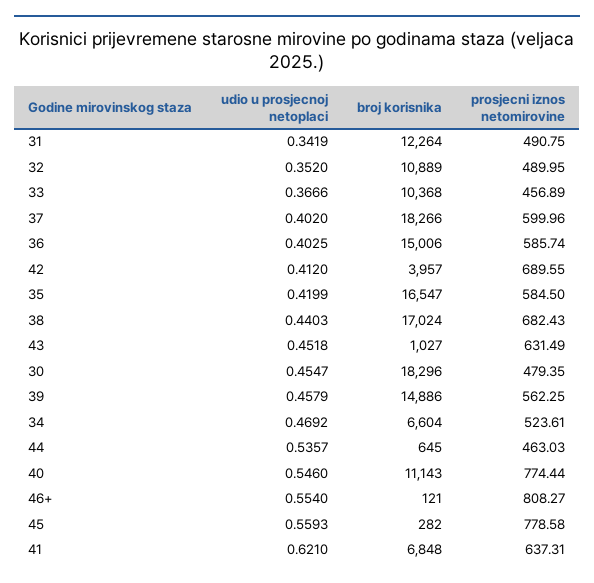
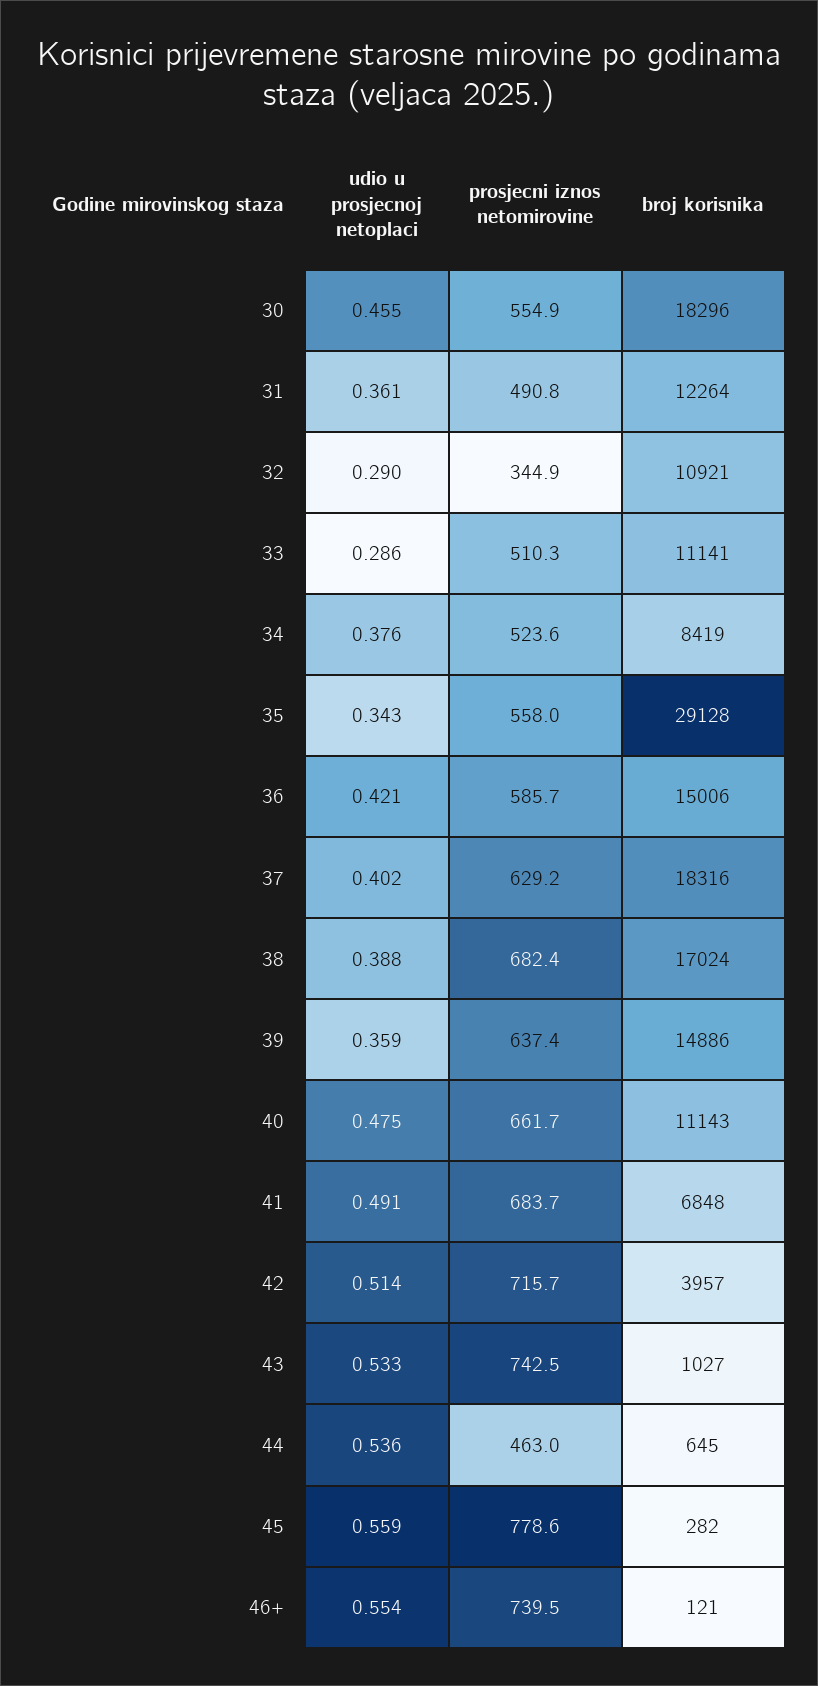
  {
    "udio u prosjecnoj netoplaci": {
-     "31": 0.3419,
+     "31": 0.361,
-     "32": 0.352,
+     "32": 0.29,
-     "33": 0.3666,
+     "33": 0.286,
      "37": 0.402,
-     "36": 0.4025,
+     "36": 0.421,
-     "42": 0.412,
+     "42": 0.514,
-     "35": 0.4199,
+     "35": 0.343,
-     "38": 0.4403,
+     "38": 0.388,
-     "43": 0.4518,
+     "43": 0.533,
      "30": 0.4547,
-     "39": 0.4579,
+     "39": 0.359,
-     "34": 0.4692,
+     "34": 0.376,
      "44": 0.5357,
-     "40": 0.546,
+     "40": 0.475,
      "46+": 0.554,
      "45": 0.5593,
-     "41": 0.621
+     "41": 0.491
    },
    "broj korisnika": {
      "31": 12264,
-     "32": 10889,
+     "32": 10921,
-     "33": 10368,
+     "33": 11141,
-     "37": 18266,
+     "37": 18316,
      "36": 15006,
      "42": 3957,
-     "35": 16547,
+     "35": 29128,
      "38": 17024,
      "43": 1027,
      "30": 18296,
      "39": 14886,
-     "34": 6604,
+     "34": 8419,
      "44": 645,
      "40": 11143,
      "46+": 121,
      "45": 282,
      "41": 6848
    },
    "prosjecni iznos netomirovine": {
      "31": 490.75,
-     "32": 489.95,
+     "32": 344.9,
-     "33": 456.89,
+     "33": 510.3,
-     "37": 599.96,
+     "37": 629.2,
      "36": 585.74,
-     "42": 689.55,
+     "42": 715.7,
-     "35": 584.5,
+     "35": 558,
      "38": 682.43,
-     "43": 631.49,
+     "43": 742.5,
-     "30": 479.35,
+     "30": 554.9,
-     "39": 562.25,
+     "39": 637.4,
      "34": 523.61,
      "44": 463.03,
-     "40": 774.44,
+     "40": 661.7,
-     "46+": 808.27,
+     "46+": 739.5,
      "45": 778.58,
-     "41": 637.31
+     "41": 683.7
    }
  }

